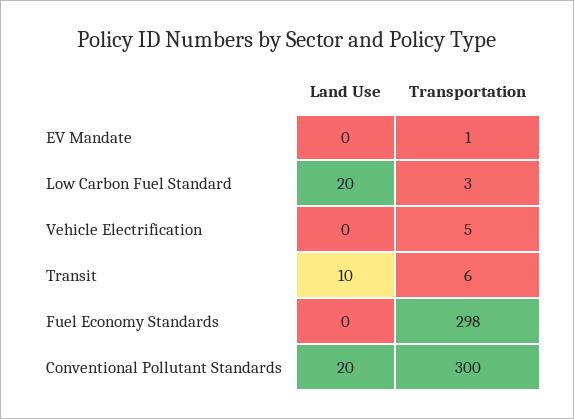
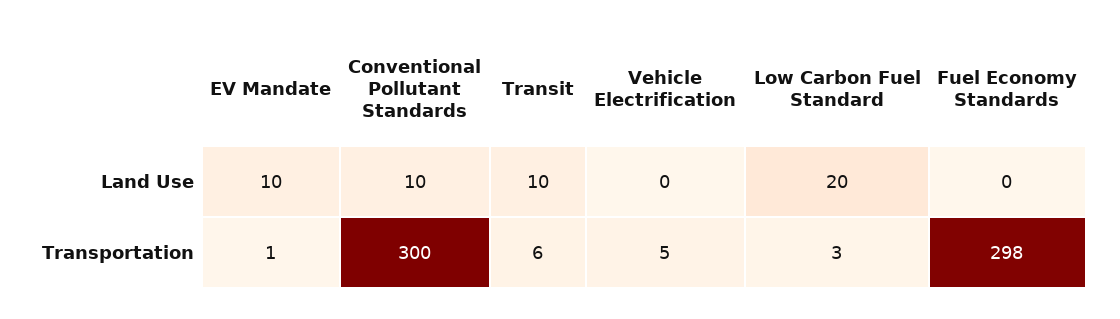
  {
    "Land Use": {
-     "EV Mandate": 0,
+     "EV Mandate": 10,
      "Low Carbon Fuel Standard": 20,
      "Vehicle Electrification": 0,
      "Transit": 10,
      "Fuel Economy Standards": 0,
-     "Conventional Pollutant Standards": 20
+     "Conventional Pollutant Standards": 10
    },
    "Transportation": {
      "EV Mandate": 1,
      "Low Carbon Fuel Standard": 3,
      "Vehicle Electrification": 5,
      "Transit": 6,
      "Fuel Economy Standards": 298,
      "Conventional Pollutant Standards": 300
    }
  }

